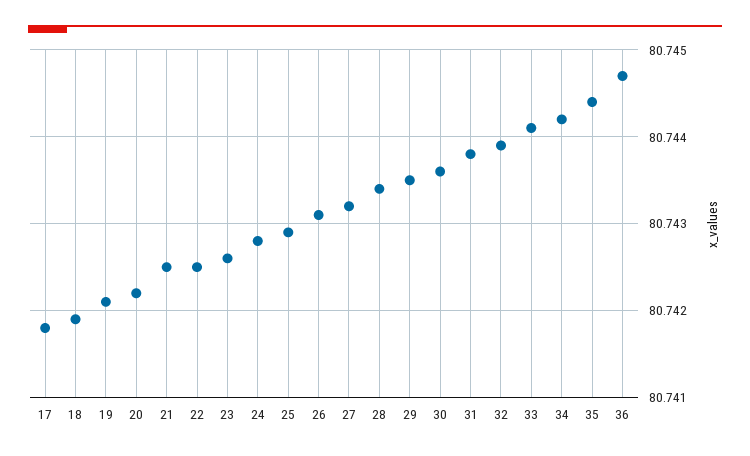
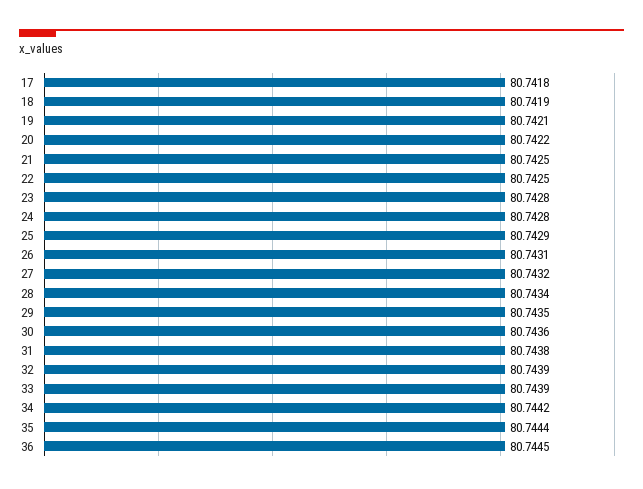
  {
    "17": 80.7418,
    "18": 80.7419,
    "19": 80.7421,
    "20": 80.7422,
    "21": 80.7425,
    "22": 80.7425,
-   "23": 80.7426,
+   "23": 80.7428,
    "24": 80.7428,
    "25": 80.7429,
    "26": 80.7431,
    "27": 80.7432,
    "28": 80.7434,
    "29": 80.7435,
    "30": 80.7436,
    "31": 80.7438,
    "32": 80.7439,
-   "33": 80.7441,
+   "33": 80.7439,
    "34": 80.7442,
    "35": 80.7444,
-   "36": 80.7447
+   "36": 80.7445
  }

